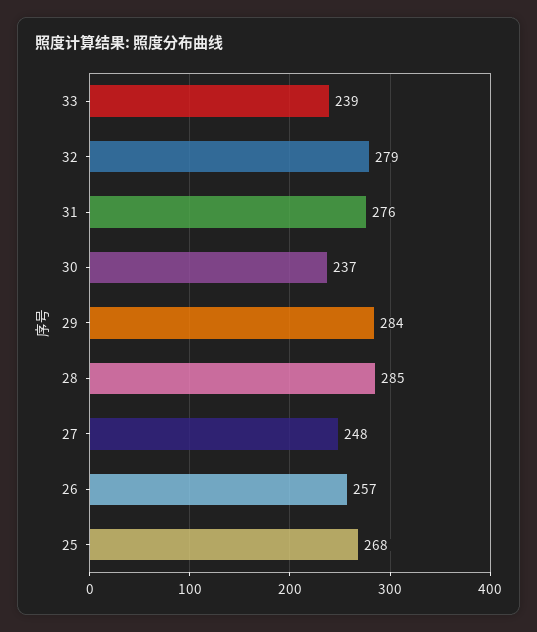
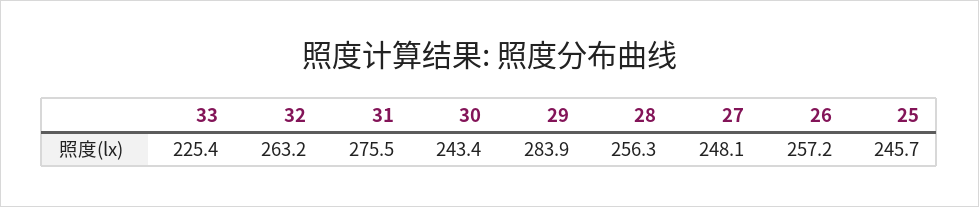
  {
-   "33": 239,
+   "33": 225.4,
-   "32": 279,
+   "32": 263.2,
    "31": 275.5,
-   "30": 237,
+   "30": 243.4,
    "29": 283.9,
-   "28": 285,
+   "28": 256.3,
    "27": 248.1,
    "26": 257.2,
-   "25": 268
+   "25": 245.7
  }

